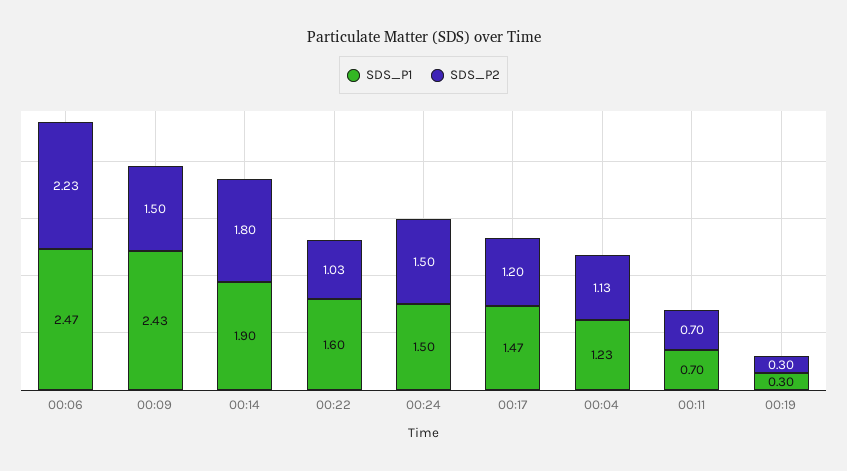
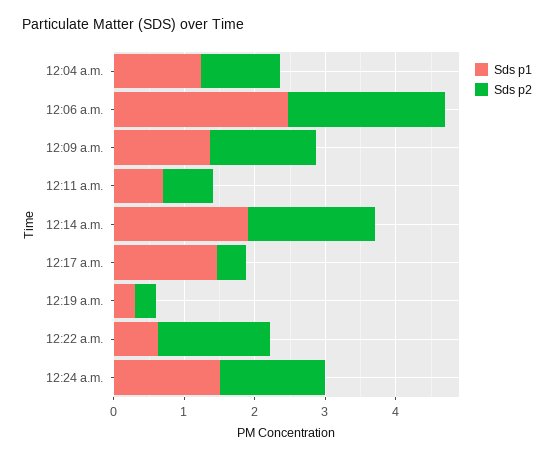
  {
    "SDS_P1": {
      "00:06": 2.47,
-     "00:09": 2.43,
+     "00:09": 1.4,
      "00:14": 1.9,
-     "00:22": 1.6,
+     "00:22": 0.6,
      "00:24": 1.5,
      "00:17": 1.47,
      "00:04": 1.23,
      "00:11": 0.7,
      "00:19": 0.3
    },
    "SDS_P2": {
      "00:06": 2.23,
      "00:09": 1.5,
      "00:14": 1.8,
-     "00:22": 1.03,
+     "00:22": 1.6,
      "00:24": 1.5,
-     "00:17": 1.2,
+     "00:17": 0.4,
      "00:04": 1.13,
      "00:11": 0.7,
      "00:19": 0.3
    }
  }

